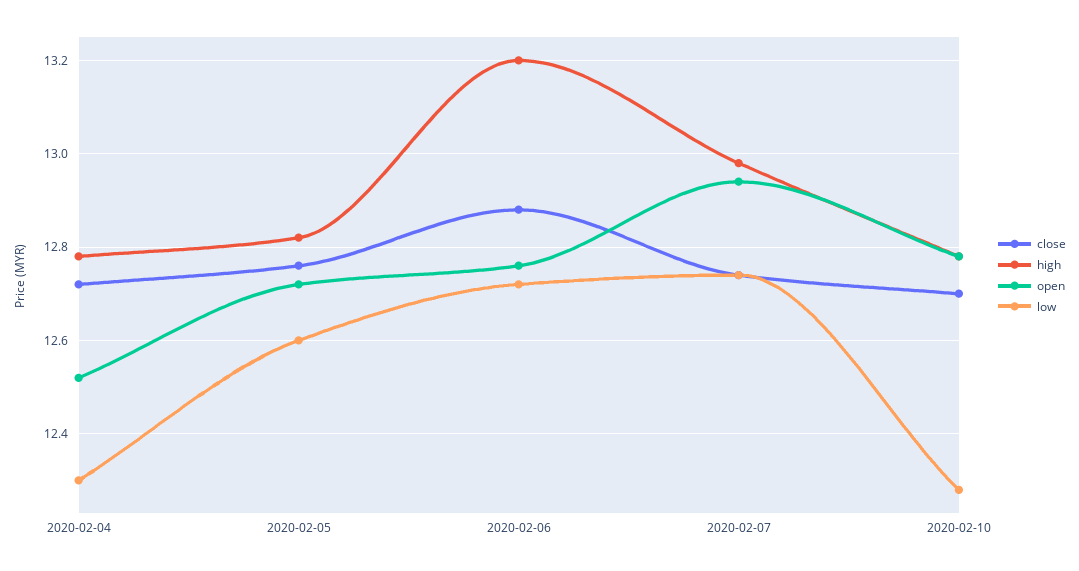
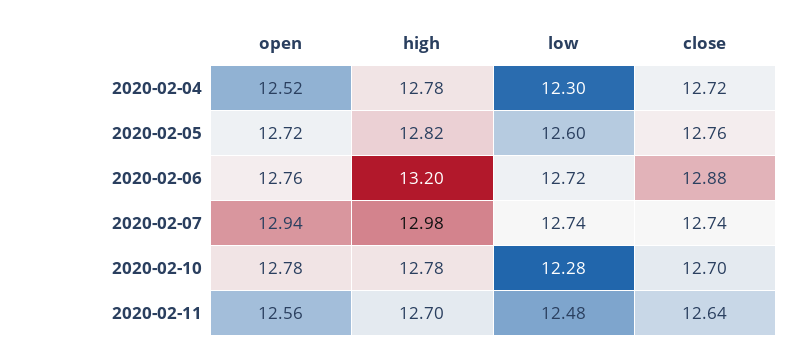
  {
    "close": {
      "2020-02-04": 12.72,
      "2020-02-05": 12.76,
      "2020-02-06": 12.88,
      "2020-02-07": 12.74,
-     "2020-02-10": 12.7
+     "2020-02-10": 12.7,
+     "2020-02-11": 12.64
    },
    "high": {
      "2020-02-04": 12.78,
      "2020-02-05": 12.82,
      "2020-02-06": 13.2,
      "2020-02-07": 12.98,
-     "2020-02-10": 12.78
+     "2020-02-10": 12.78,
+     "2020-02-11": 12.7
    },
    "open": {
      "2020-02-04": 12.52,
      "2020-02-05": 12.72,
      "2020-02-06": 12.76,
      "2020-02-07": 12.94,
-     "2020-02-10": 12.78
+     "2020-02-10": 12.78,
+     "2020-02-11": 12.56
    },
    "low": {
      "2020-02-04": 12.3,
      "2020-02-05": 12.6,
      "2020-02-06": 12.72,
      "2020-02-07": 12.74,
-     "2020-02-10": 12.28
+     "2020-02-10": 12.28,
+     "2020-02-11": 12.48
    }
  }

